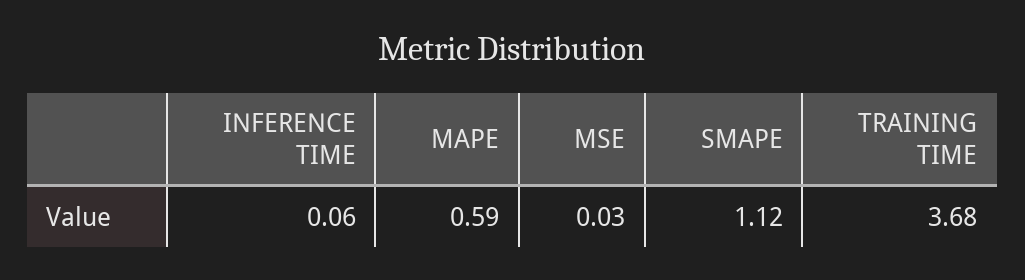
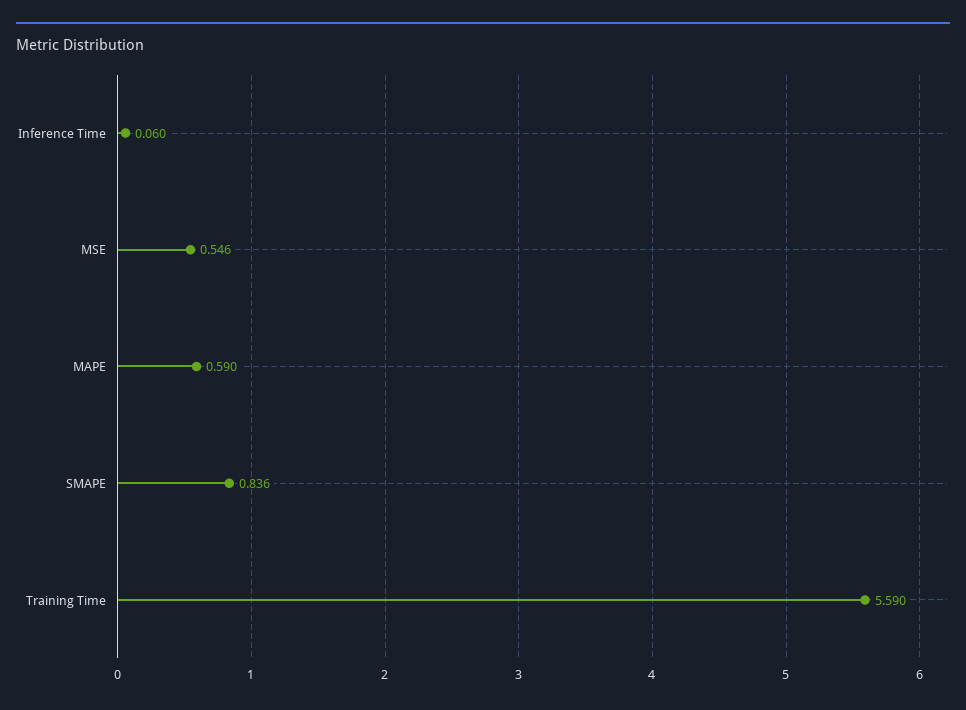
  {
    "INFERENCE TIME": 0.06,
    "MAPE": 0.59,
-   "MSE": 0.03,
+   "MSE": 0.546,
-   "SMAPE": 1.12,
+   "SMAPE": 0.836,
-   "TRAINING TIME": 3.68
+   "TRAINING TIME": 5.59
  }

